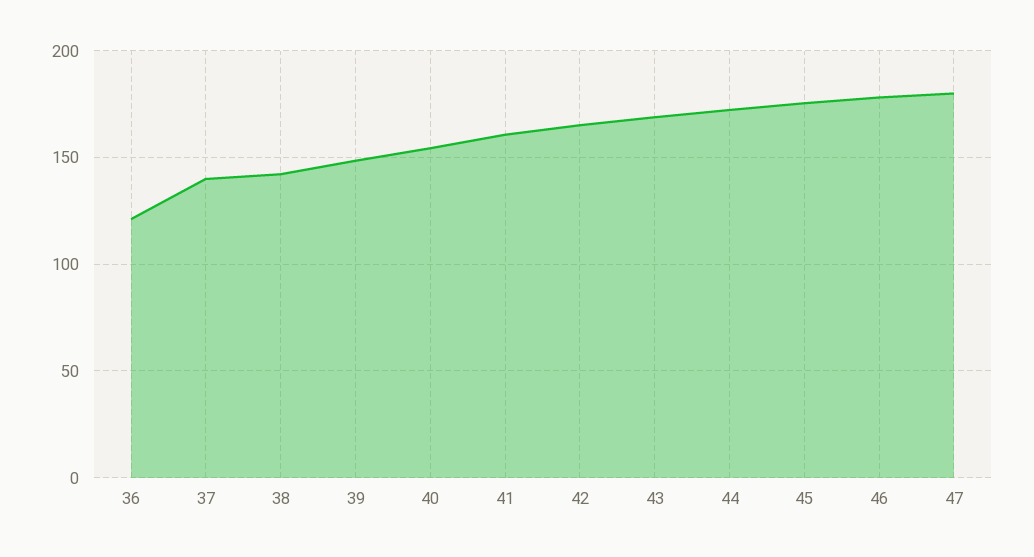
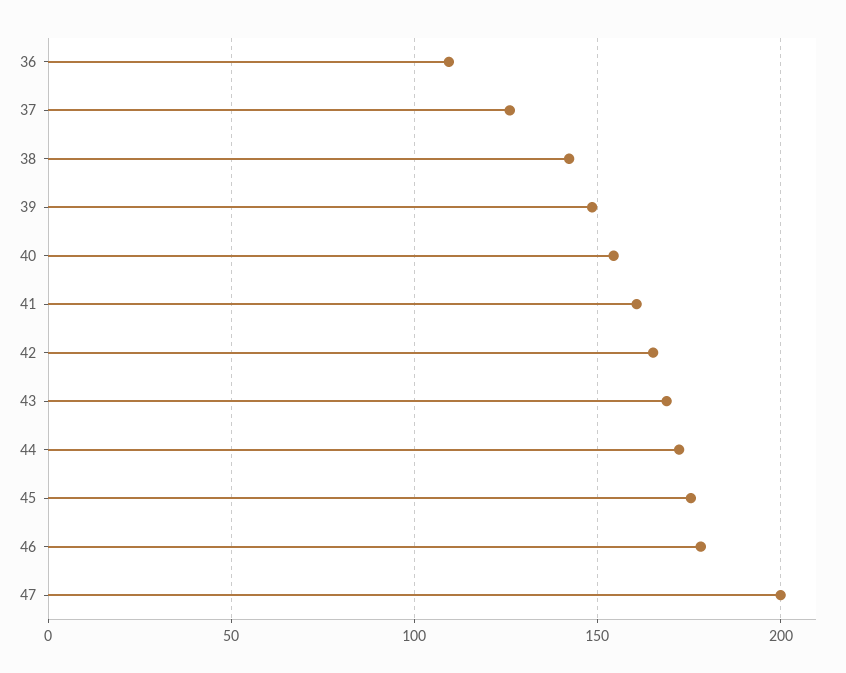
  {
-   "36": 120,
+   "36": 110,
-   "37": 140,
+   "37": 125,
    "38": 140,
    "39": 150,
    "40": 155,
    "41": 160,
    "42": 165,
    "43": 170,
    "44": 170,
    "45": 175,
    "46": 180,
-   "47": 180
+   "47": 200
  }

